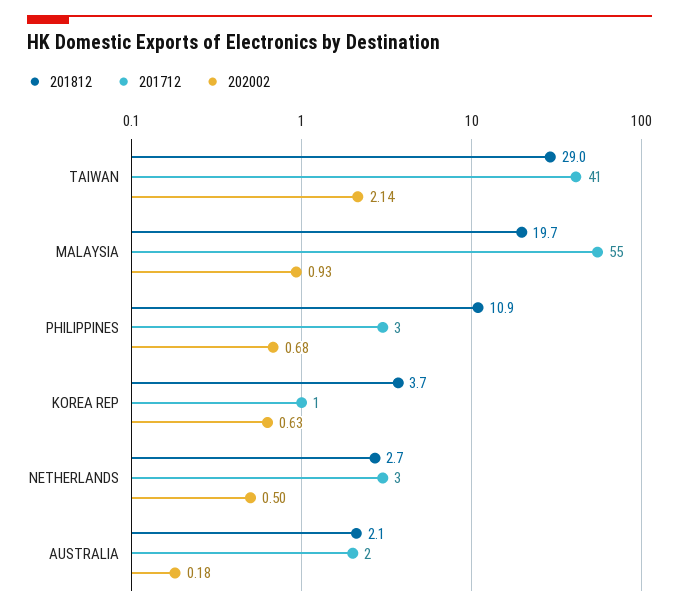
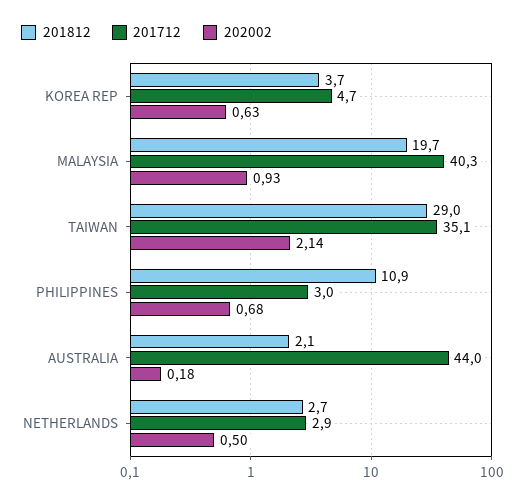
  {
    "201812": {
      "TAIWAN": 29,
      "MALAYSIA": 19.7,
      "PHILIPPINES": 10.9,
      "KOREA REP": 3.7,
      "NETHERLANDS": 2.7,
      "AUSTRALIA": 2.1
    },
    "201712": {
-     "TAIWAN": 41,
+     "TAIWAN": 35.1,
-     "MALAYSIA": 55,
+     "MALAYSIA": 40.3,
      "PHILIPPINES": 3,
-     "KOREA REP": 1,
+     "KOREA REP": 4.7,
      "NETHERLANDS": 2.9,
-     "AUSTRALIA": 2
+     "AUSTRALIA": 44
    },
    "202002": {
      "TAIWAN": 2.14,
      "MALAYSIA": 0.93,
      "PHILIPPINES": 0.68,
      "KOREA REP": 0.63,
      "NETHERLANDS": 0.5,
      "AUSTRALIA": 0.18
    }
  }

